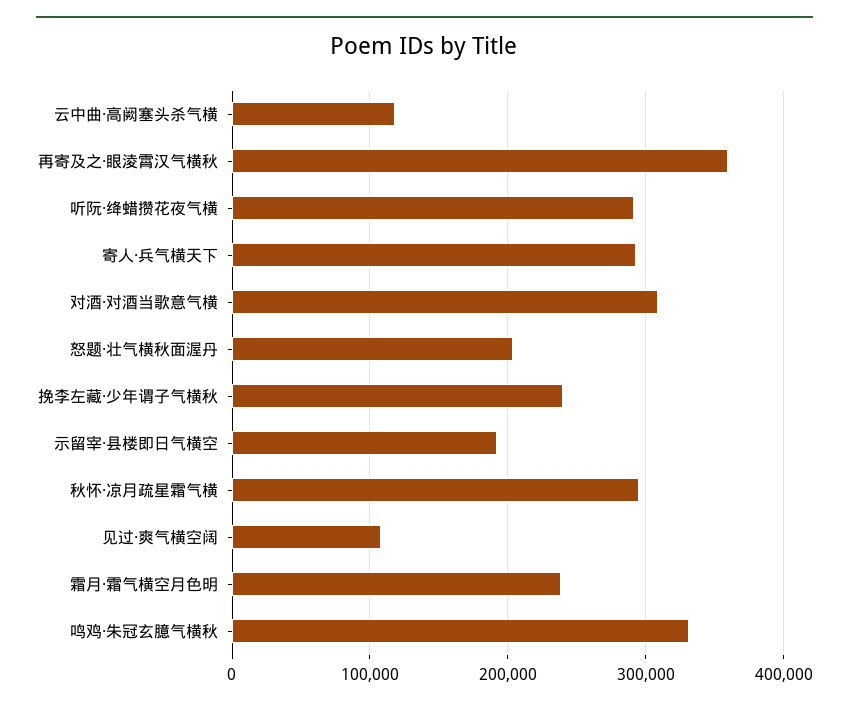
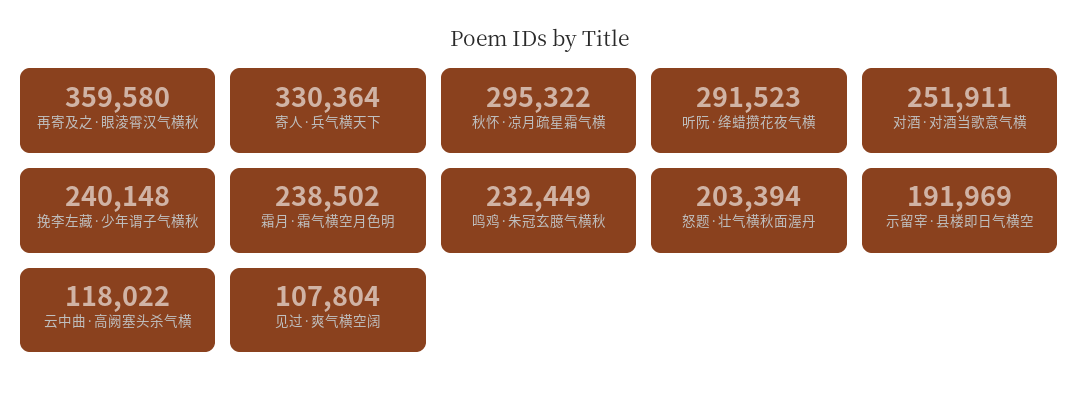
  {
    "云中曲·高阙塞头杀气横": 118022,
    "再寄及之·眼淩霄汉气横秋": 359580,
    "听阮·绛蜡攒花夜气横": 291523,
-   "寄人·兵气横天下": 290000,
+   "寄人·兵气横天下": 330364,
-   "对酒·对酒当歌意气横": 310000,
+   "对酒·对酒当歌意气横": 251911,
    "怒题·壮气横秋面渥丹": 203394,
    "挽李左藏·少年谓子气横秋": 240148,
    "示留宰·县楼即日气横空": 191969,
    "秋怀·凉月疏星霜气横": 295322,
    "见过·爽气横空阔": 107804,
    "霜月·霜气横空月色明": 238502,
-   "鸣鸡·朱冠玄臆气横秋": 330000
+   "鸣鸡·朱冠玄臆气横秋": 232449
  }

